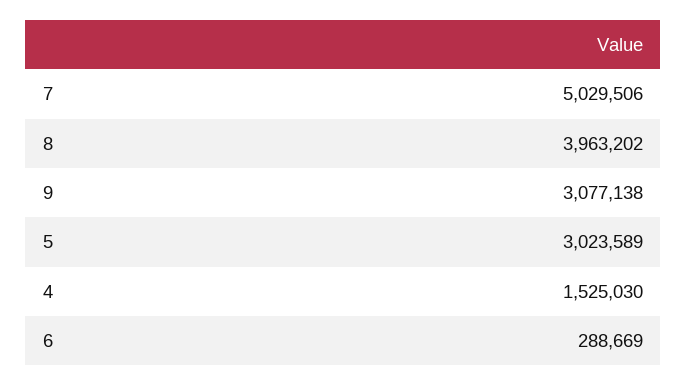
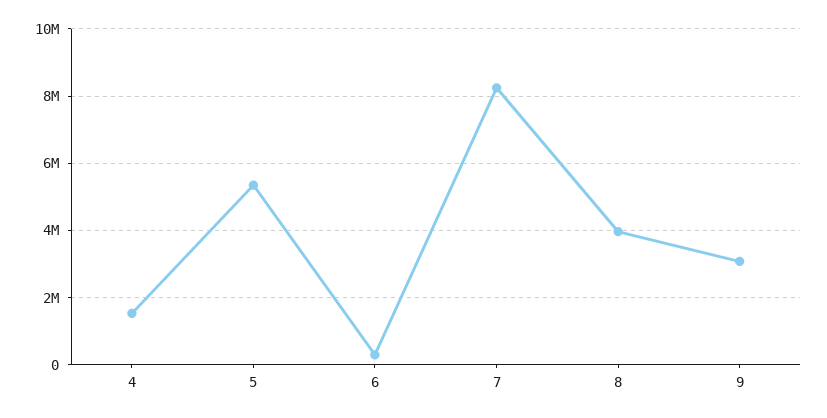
  {
-   "7": 5029506,
+   "7": 8200000,
    "8": 3963202,
    "9": 3077138,
-   "5": 3023589,
+   "5": 5400000,
    "4": 1525030,
    "6": 288669
  }

